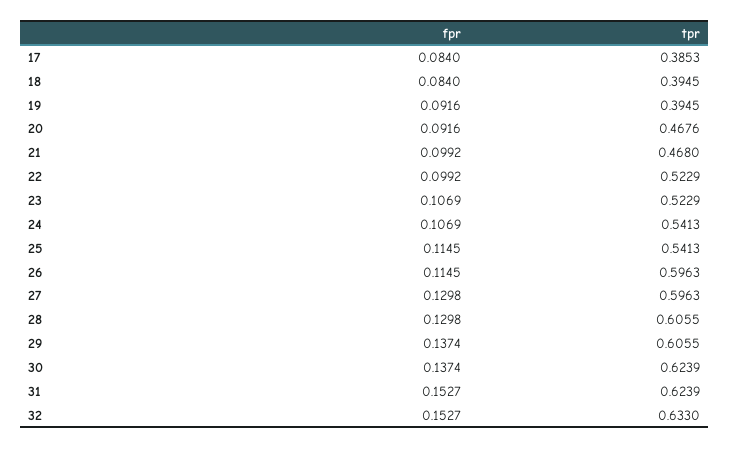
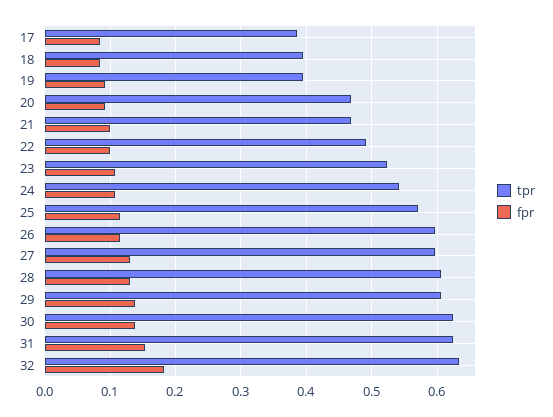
  {
    "fpr": {
      "17": 0.084,
      "18": 0.084,
      "19": 0.0916,
      "20": 0.0916,
      "21": 0.0992,
      "22": 0.0992,
      "23": 0.1069,
      "24": 0.1069,
      "25": 0.1145,
      "26": 0.1145,
      "27": 0.1298,
      "28": 0.1298,
      "29": 0.1374,
      "30": 0.1374,
      "31": 0.1527,
-     "32": 0.1527
+     "32": 0.18
    },
    "tpr": {
      "17": 0.3853,
      "18": 0.3945,
      "19": 0.3945,
      "20": 0.4676,
      "21": 0.468,
-     "22": 0.5229,
+     "22": 0.49,
      "23": 0.5229,
      "24": 0.5413,
-     "25": 0.5413,
+     "25": 0.57,
      "26": 0.5963,
      "27": 0.5963,
      "28": 0.6055,
      "29": 0.6055,
      "30": 0.6239,
      "31": 0.6239,
      "32": 0.633
    }
  }

